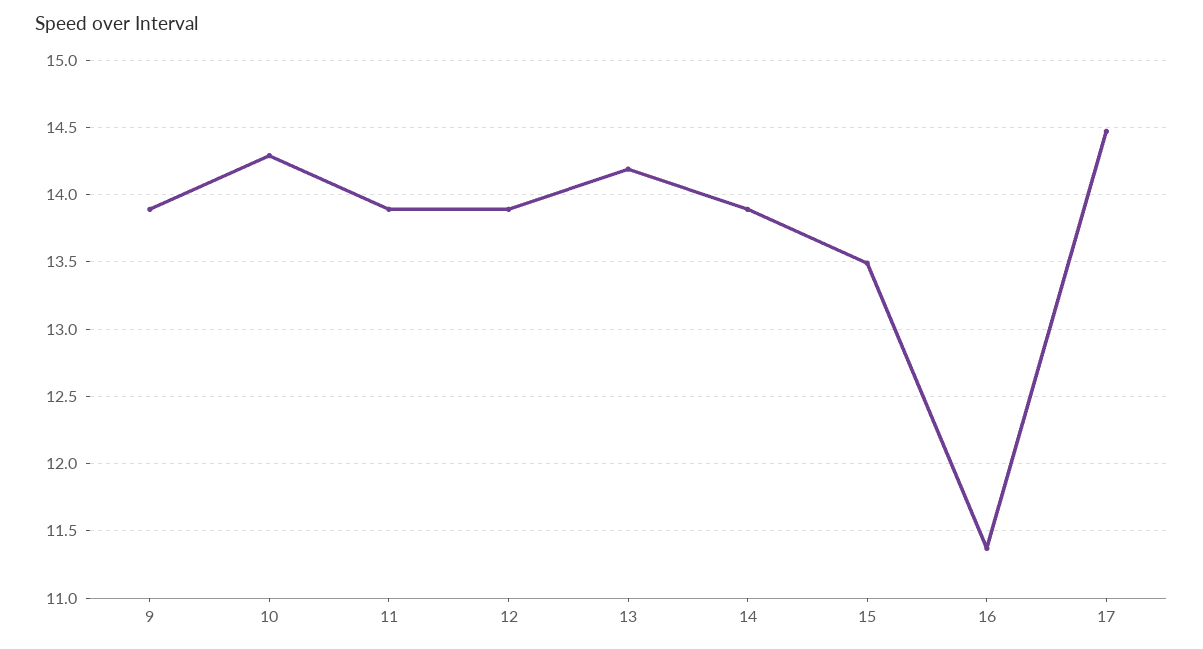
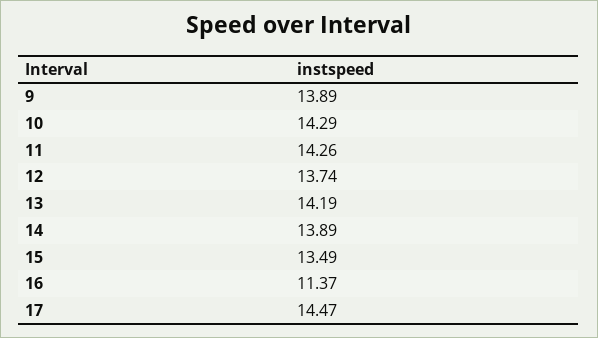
  {
    "9": 13.89,
    "10": 14.29,
-   "11": 13.9,
+   "11": 14.26,
-   "12": 13.9,
+   "12": 13.74,
    "13": 14.19,
    "14": 13.89,
    "15": 13.49,
    "16": 11.37,
    "17": 14.47
  }

